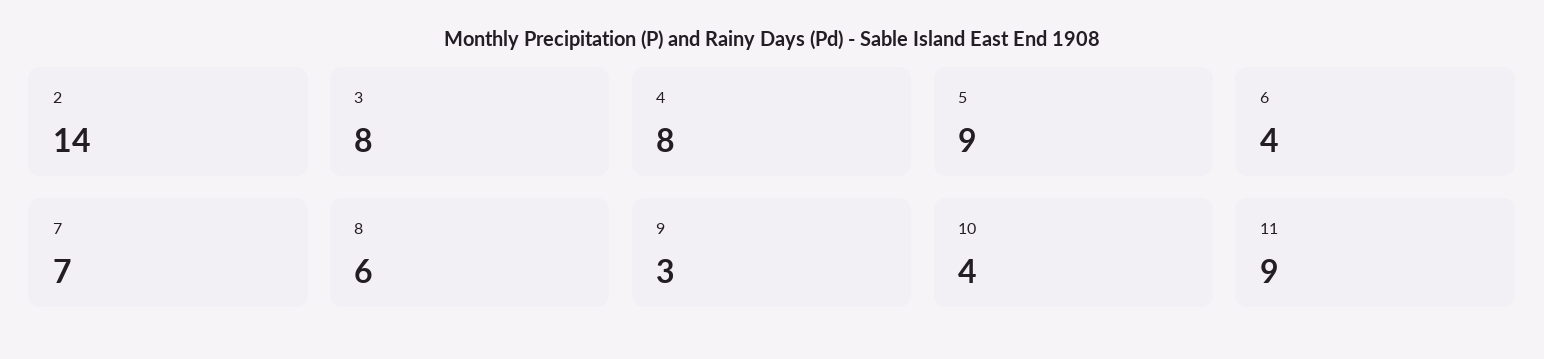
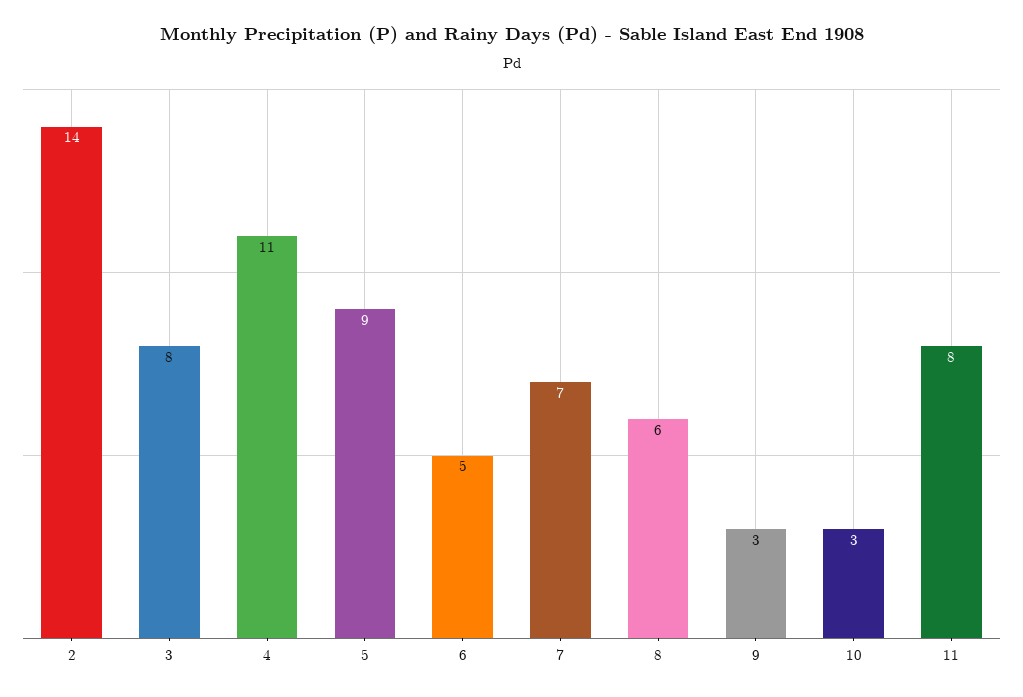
  {
    "2": 14,
    "3": 8,
-   "4": 8,
+   "4": 11,
    "5": 9,
-   "6": 4,
+   "6": 5,
    "7": 7,
    "8": 6,
    "9": 3,
-   "10": 4,
+   "10": 3,
-   "11": 9
+   "11": 8
  }

